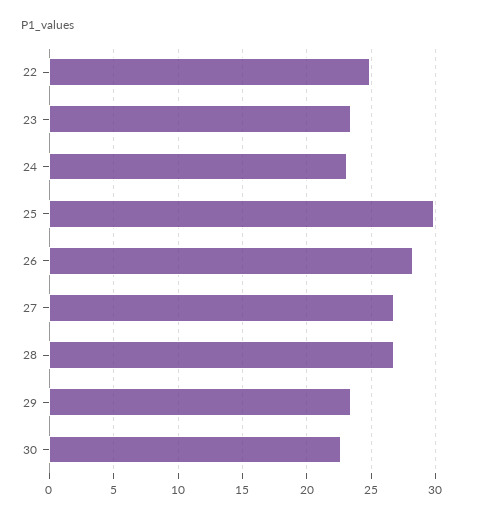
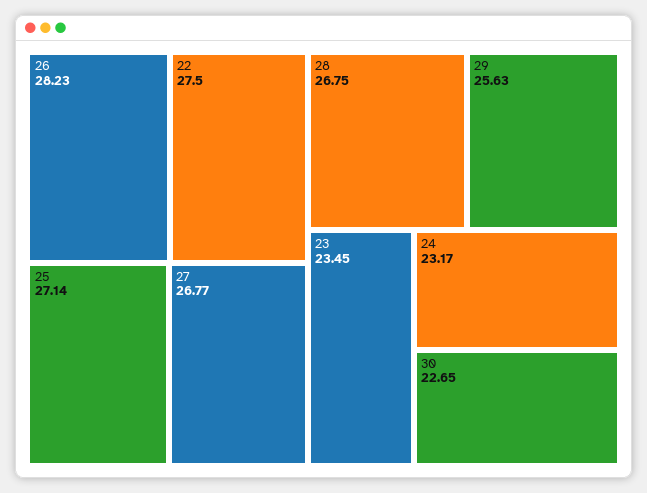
  {
-   "22": 25,
+   "22": 27.5,
    "23": 23.45,
    "24": 23.17,
-   "25": 30,
+   "25": 27.14,
    "26": 28.23,
    "27": 26.77,
    "28": 26.75,
-   "29": 23.5,
+   "29": 25.63,
    "30": 22.65
  }

